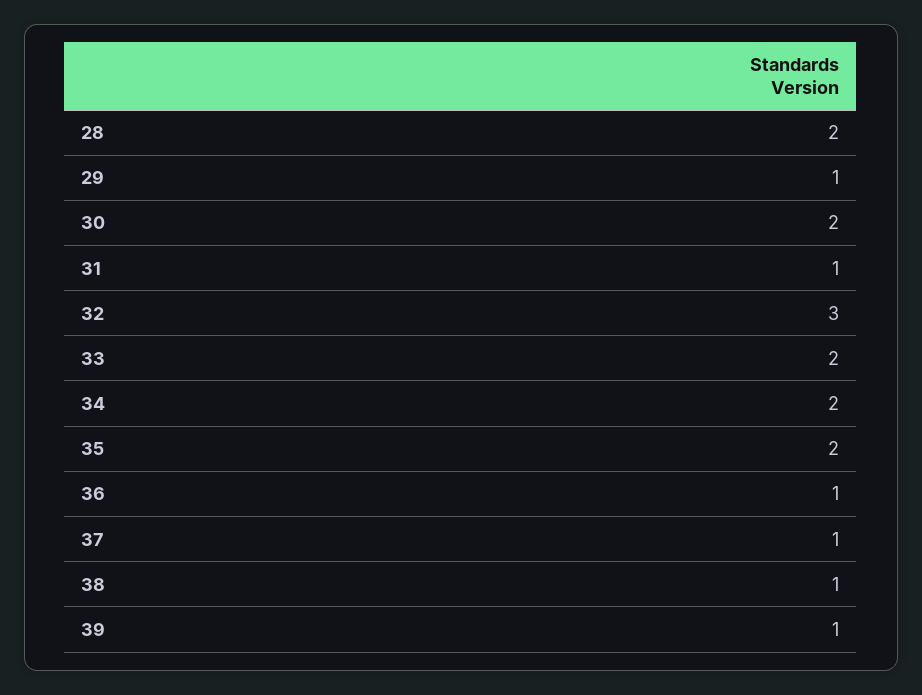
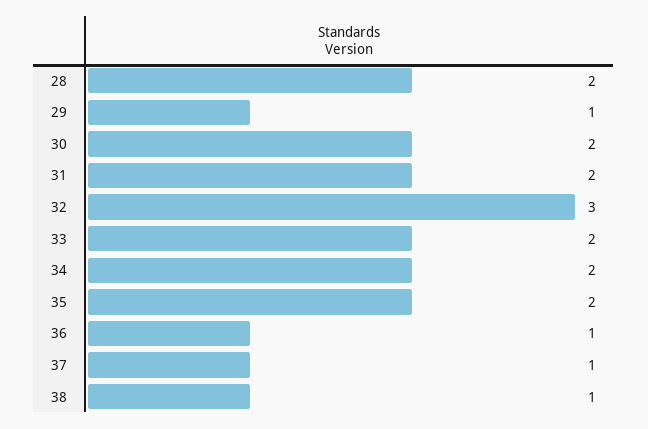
  {
    "28": 2,
    "29": 1,
    "30": 2,
-   "31": 1,
+   "31": 2,
    "32": 3,
    "33": 2,
    "34": 2,
    "35": 2,
    "36": 1,
    "37": 1,
-   "38": 1,
+   "38": 1
-   "39": 1
  }

